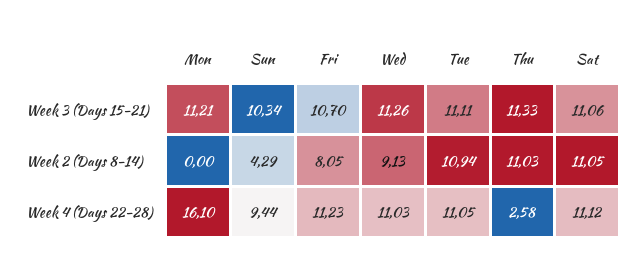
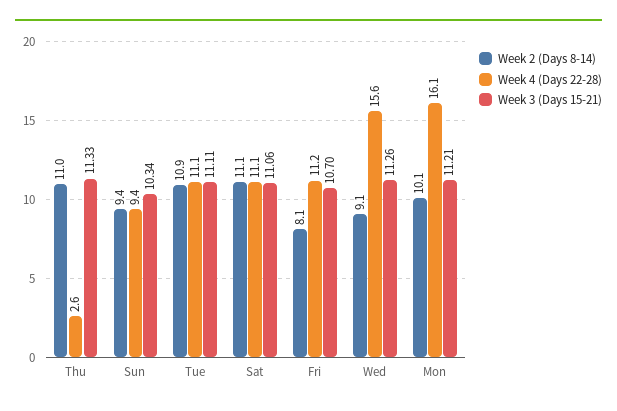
  {
    "Week 3 (Days 15-21)": {
      "Mon": 11.21,
      "Sun": 10.34,
      "Fri": 10.7,
      "Wed": 11.26,
      "Tue": 11.11,
      "Thu": 11.33,
      "Sat": 11.06
    },
    "Week 2 (Days 8-14)": {
-     "Mon": 0,
+     "Mon": 10.1,
-     "Sun": 4.29,
+     "Sun": 9.4,
      "Fri": 8.05,
      "Wed": 9.13,
      "Tue": 10.94,
      "Thu": 11.03,
      "Sat": 11.05
    },
    "Week 4 (Days 22-28)": {
      "Mon": 16.1,
      "Sun": 9.44,
      "Fri": 11.23,
-     "Wed": 11.03,
+     "Wed": 15.6,
      "Tue": 11.05,
      "Thu": 2.58,
      "Sat": 11.12
    }
  }

